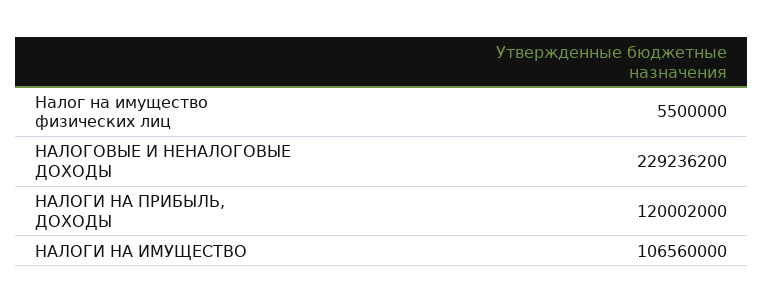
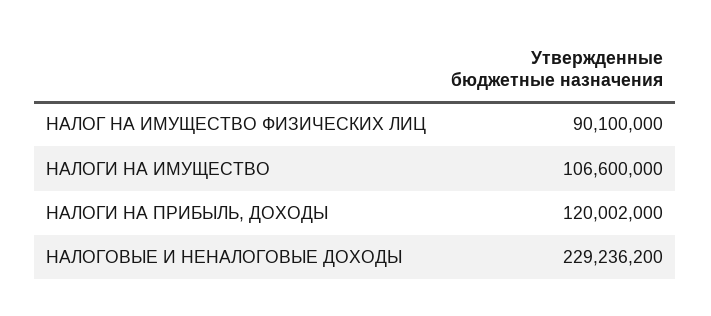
  {
-   "Налог на имущество физических лиц": 5500000,
+   "Налог на имущество физических лиц": 90100000,
    "НАЛОГОВЫЕ И НЕНАЛОГОВЫЕ ДОХОДЫ": 229236200,
    "НАЛОГИ НА ПРИБЫЛЬ, ДОХОДЫ": 120002000,
-   "НАЛОГИ НА ИМУЩЕСТВО": 106560000
+   "НАЛОГИ НА ИМУЩЕСТВО": 106600000
  }

